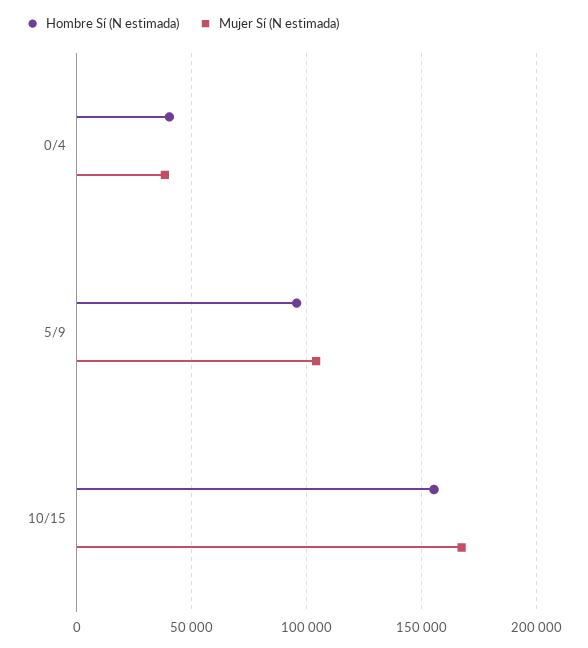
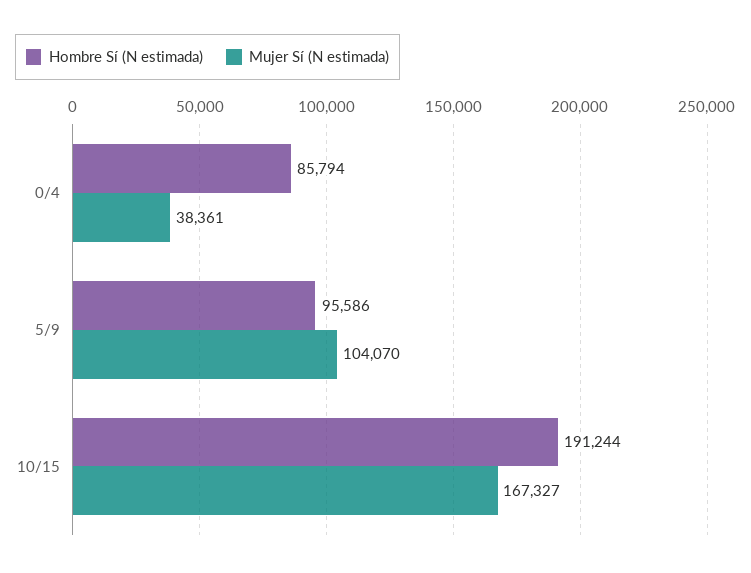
  {
    "Hombre Sí (N estimada)": {
-     "0/4": 40000,
+     "0/4": 85794,
      "5/9": 95586,
-     "10/15": 155000
+     "10/15": 191244
    },
    "Mujer Sí (N estimada)": {
      "0/4": 38361,
      "5/9": 104070,
      "10/15": 167327
    }
  }

